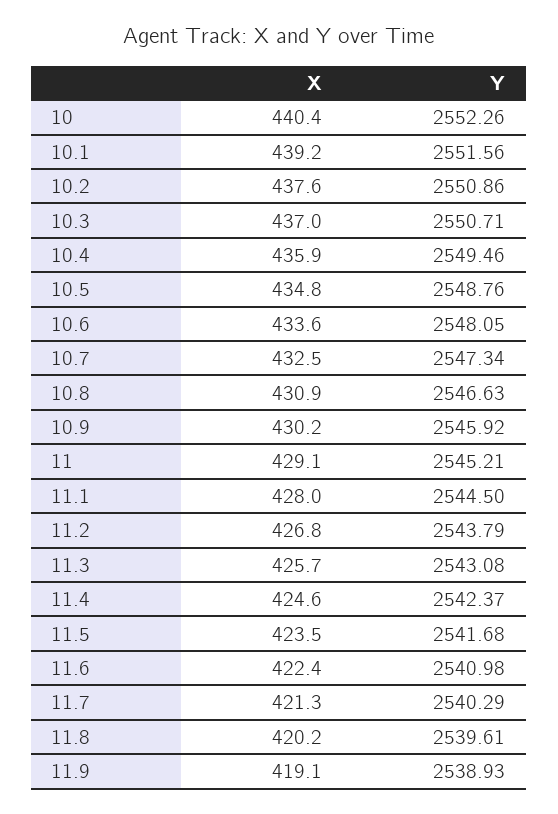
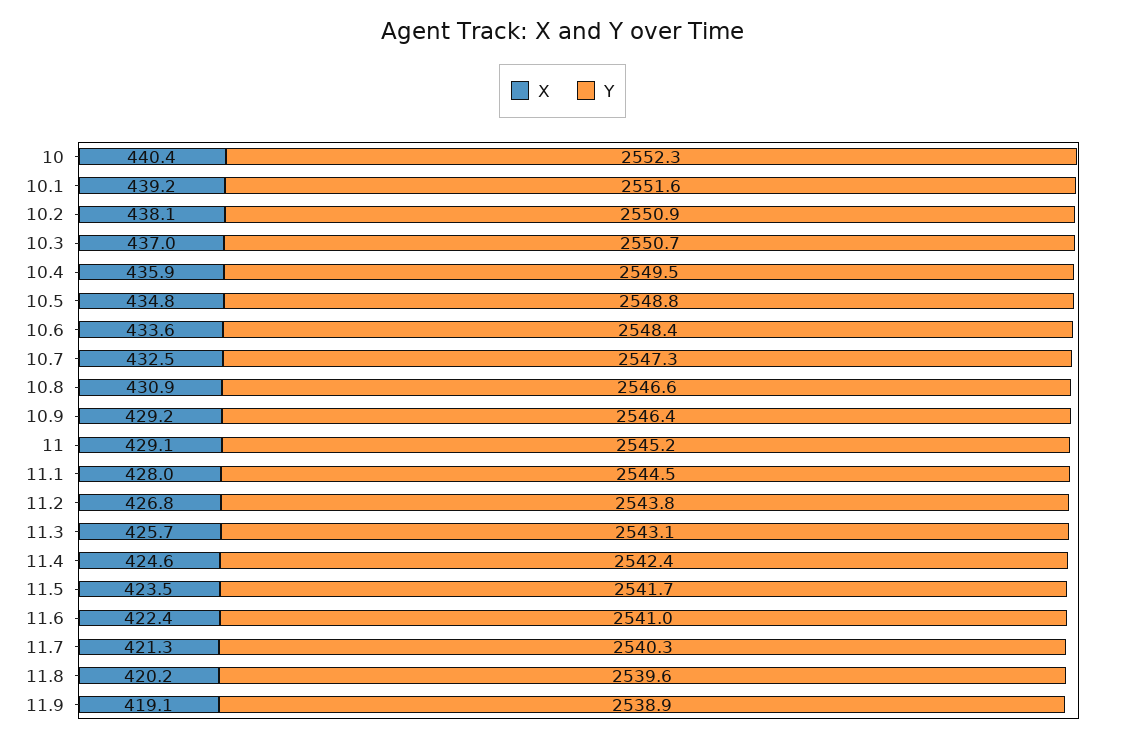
  {
    "X": {
      "10": 440.4,
      "10.1": 439.2,
-     "10.2": 437.6,
+     "10.2": 438.1,
      "10.3": 437,
      "10.4": 435.9,
      "10.5": 434.8,
      "10.6": 433.6,
      "10.7": 432.5,
      "10.8": 430.9,
-     "10.9": 430.2,
+     "10.9": 429.2,
      "11": 429.1,
      "11.1": 428,
      "11.2": 426.8,
      "11.3": 425.7,
      "11.4": 424.6,
      "11.5": 423.5,
      "11.6": 422.4,
      "11.7": 421.3,
      "11.8": 420.2,
      "11.9": 419.1
    },
    "Y": {
      "10": 2552.26,
      "10.1": 2551.56,
      "10.2": 2550.86,
      "10.3": 2550.71,
      "10.4": 2549.46,
      "10.5": 2548.76,
-     "10.6": 2548.05,
+     "10.6": 2548.4,
      "10.7": 2547.34,
      "10.8": 2546.63,
-     "10.9": 2545.92,
+     "10.9": 2546.4,
      "11": 2545.21,
      "11.1": 2544.5,
      "11.2": 2543.79,
      "11.3": 2543.08,
      "11.4": 2542.37,
      "11.5": 2541.68,
      "11.6": 2540.98,
      "11.7": 2540.29,
      "11.8": 2539.61,
      "11.9": 2538.93
    }
  }

